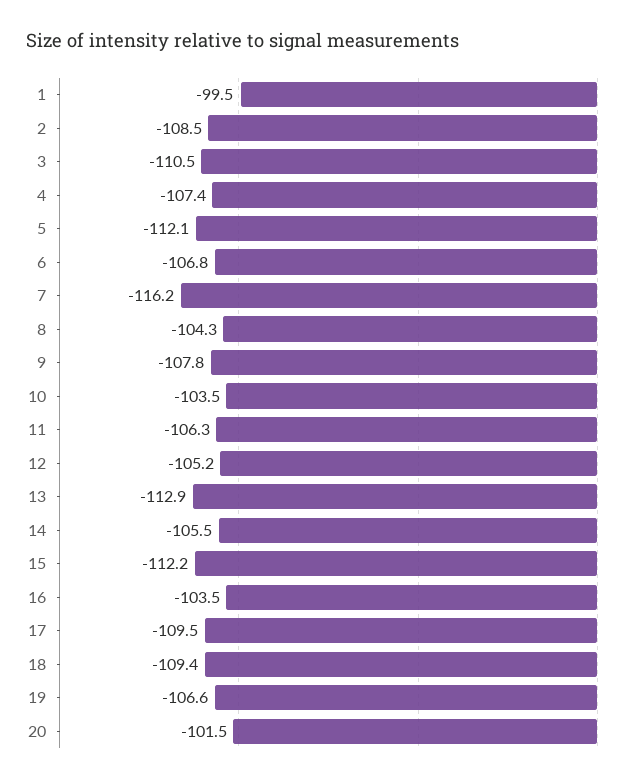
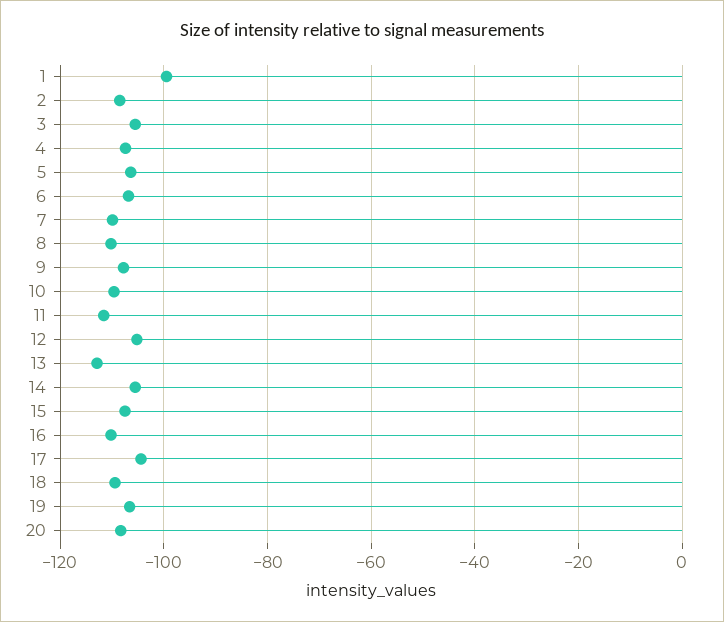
  {
    "1": -99.5,
    "2": -108.5,
-   "3": -110.5,
+   "3": -106,
    "4": -107.4,
-   "5": -112.1,
+   "5": -106,
    "6": -106.8,
-   "7": -116.2,
+   "7": -110,
-   "8": -104.3,
+   "8": -110,
    "9": -107.8,
-   "10": -103.5,
+   "10": -110,
-   "11": -106.3,
+   "11": -112,
    "12": -105.2,
    "13": -112.9,
    "14": -105.5,
-   "15": -112.2,
+   "15": -108,
-   "16": -103.5,
+   "16": -110,
-   "17": -109.5,
+   "17": -104,
    "18": -109.4,
    "19": -106.6,
-   "20": -101.5
+   "20": -108
  }

